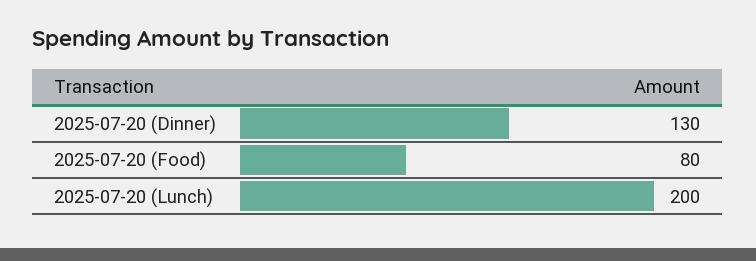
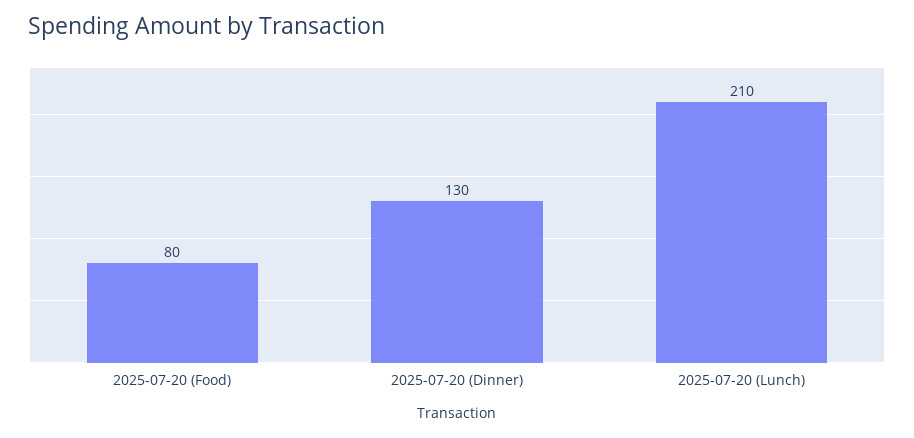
  {
    "2025-07-20 (Dinner)": 130,
    "2025-07-20 (Food)": 80,
-   "2025-07-20 (Lunch)": 200
+   "2025-07-20 (Lunch)": 210
  }

